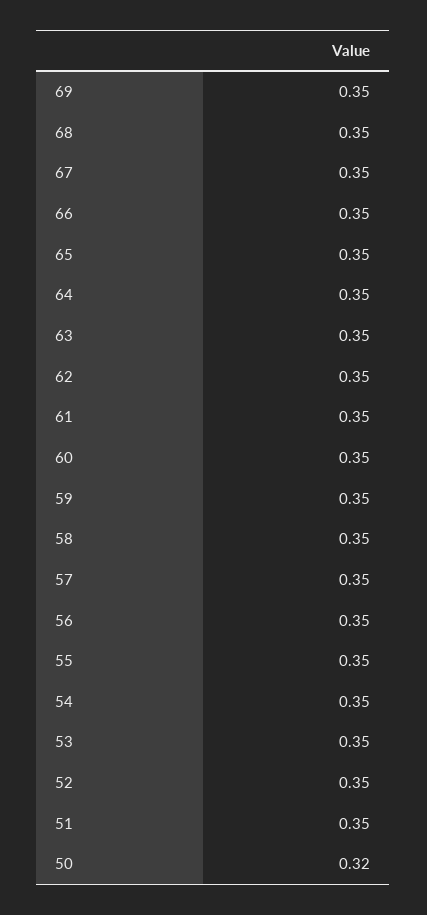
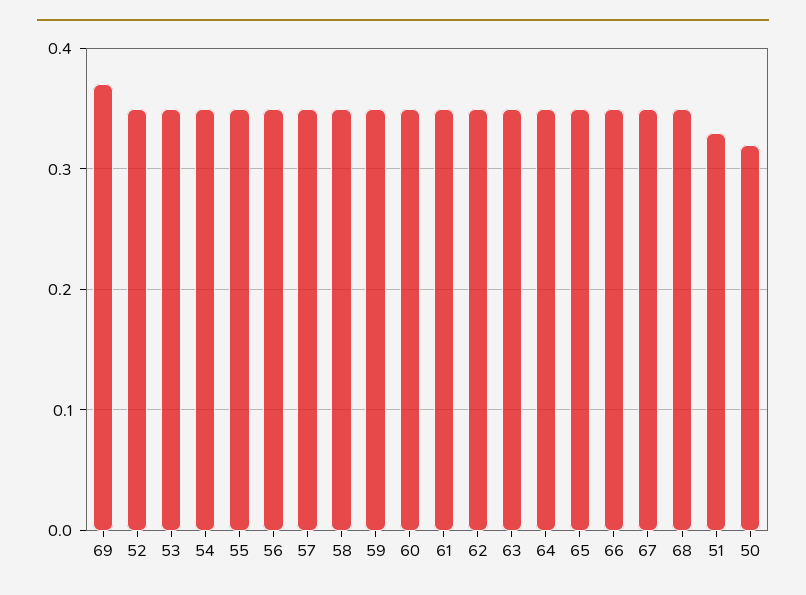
  {
-   "69": 0.35,
+   "69": 0.37,
    "68": 0.35,
    "67": 0.35,
    "66": 0.35,
    "65": 0.35,
    "64": 0.35,
    "63": 0.35,
    "62": 0.35,
    "61": 0.35,
    "60": 0.35,
    "59": 0.35,
    "58": 0.35,
    "57": 0.35,
    "56": 0.35,
    "55": 0.35,
    "54": 0.35,
    "53": 0.35,
    "52": 0.35,
-   "51": 0.35,
+   "51": 0.33,
    "50": 0.32
  }

